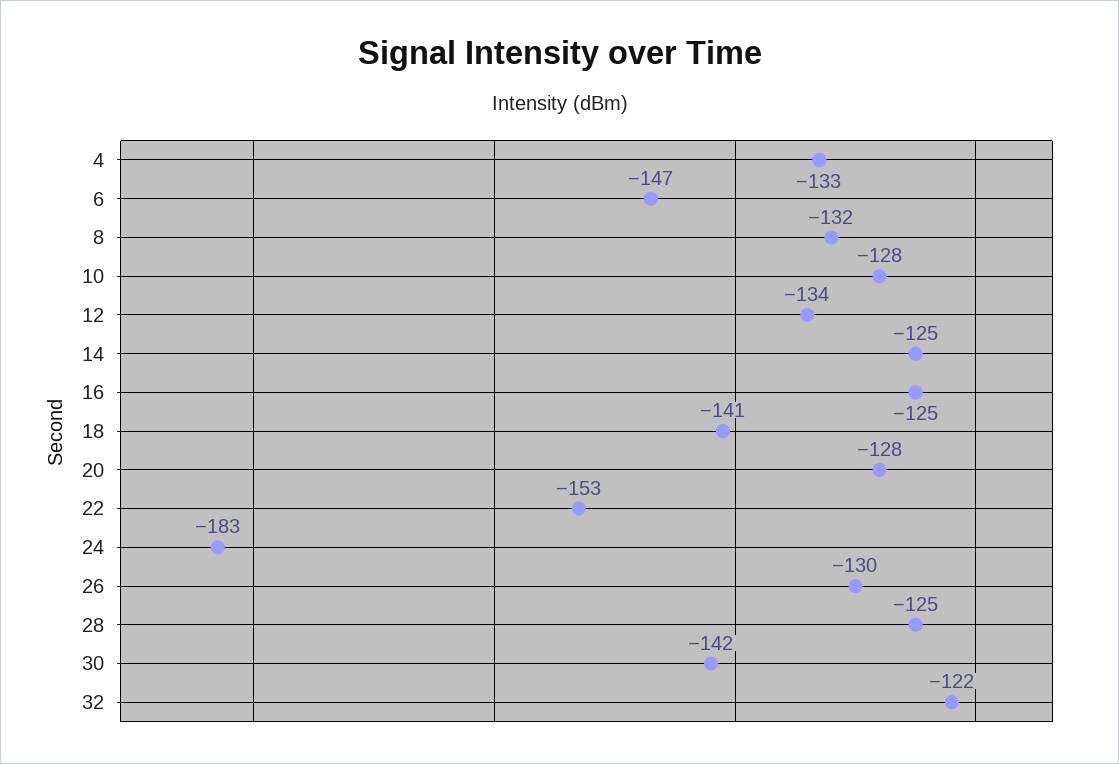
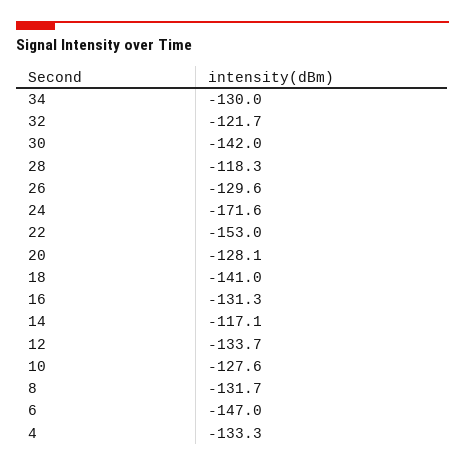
  {
    "4": -133.3,
    "6": -147,
    "8": -131.7,
    "10": -127.6,
    "12": -133.7,
-   "14": -125,
+   "14": -117.1,
-   "16": -125,
+   "16": -131.3,
    "18": -141,
    "20": -128.1,
    "22": -153,
-   "24": -183,
+   "24": -171.6,
    "26": -129.6,
-   "28": -125,
+   "28": -118.3,
    "30": -142,
-   "32": -121.7
+   "32": -121.7,
+   "34": -130
  }

